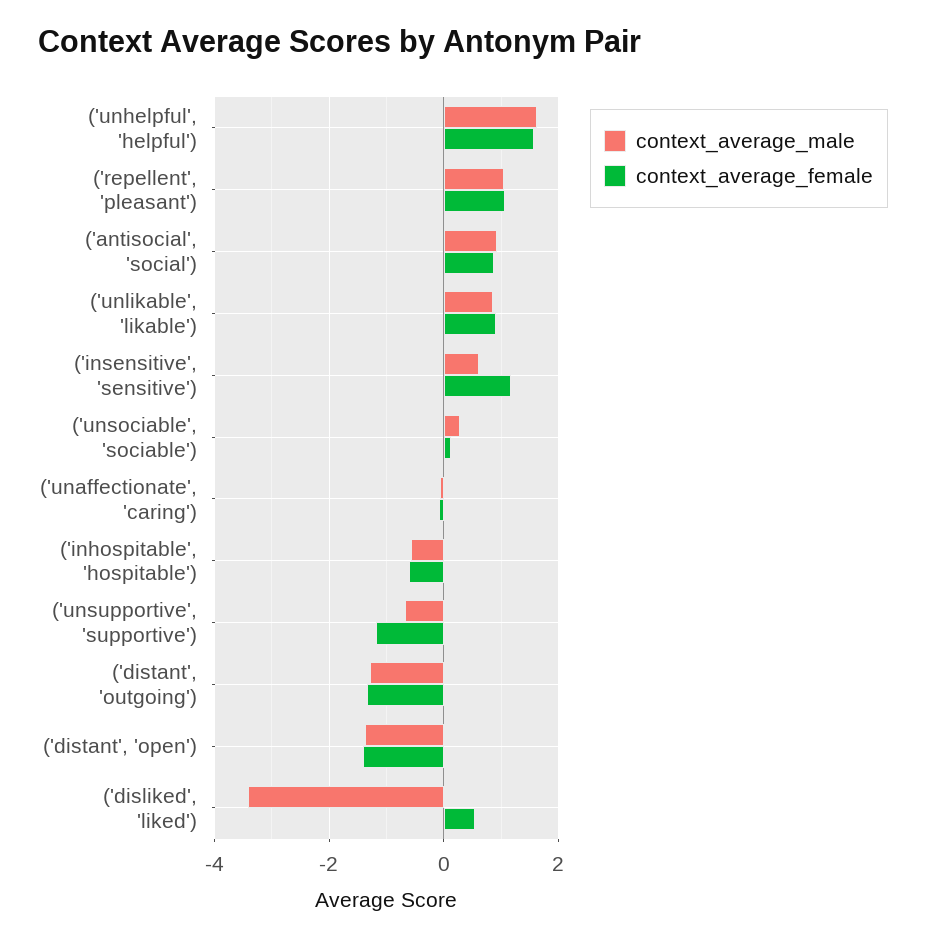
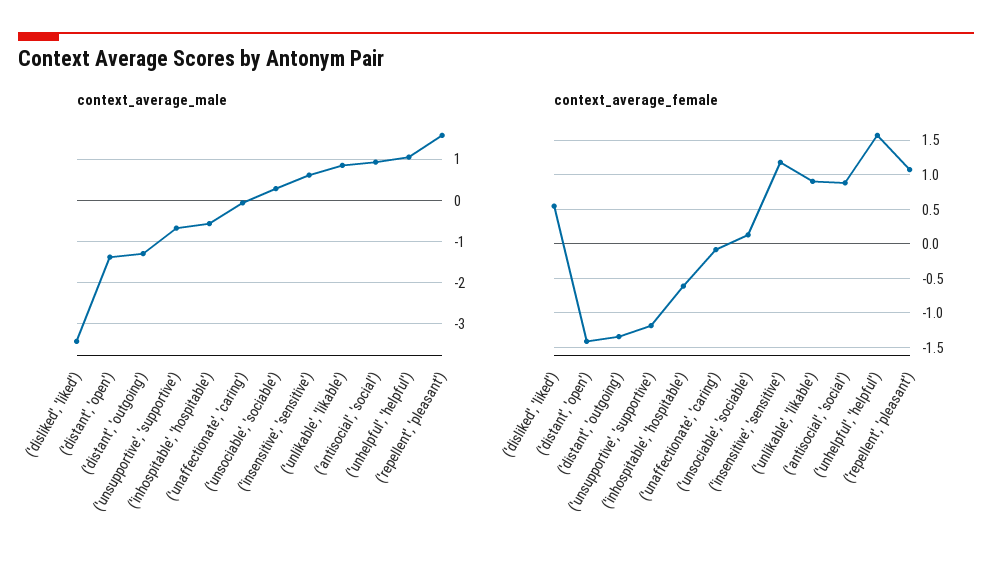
  {
    "context_average_male": {
-     "('unhelpful', 'helpful')": 1.6,
+     "('unhelpful', 'helpful')": 1,
-     "('repellent', 'pleasant')": 1,
+     "('repellent', 'pleasant')": 1.6,
      "('antisocial', 'social')": 1,
      "('unlikable', 'likable')": 0.8,
      "('insensitive', 'sensitive')": 0.6,
      "('unsociable', 'sociable')": 0.2,
      "('unaffectionate', 'caring')": 0,
      "('inhospitable', 'hospitable')": -0.6,
      "('unsupportive', 'supportive')": -0.6,
      "('distant', 'outgoing')": -1.2,
      "('distant', 'open')": -1.4,
      "('disliked', 'liked')": -3.4
    },
    "context_average_female": {
      "('unhelpful', 'helpful')": 1.6,
      "('repellent', 'pleasant')": 1.1,
      "('antisocial', 'social')": 0.9,
      "('unlikable', 'likable')": 0.9,
      "('insensitive', 'sensitive')": 1.2,
      "('unsociable', 'sociable')": 0.1,
      "('unaffectionate', 'caring')": -0.1,
      "('inhospitable', 'hospitable')": -0.6,
      "('unsupportive', 'supportive')": -1.2,
      "('distant', 'outgoing')": -1.3,
      "('distant', 'open')": -1.4,
      "('disliked', 'liked')": 0.5
    }
  }

